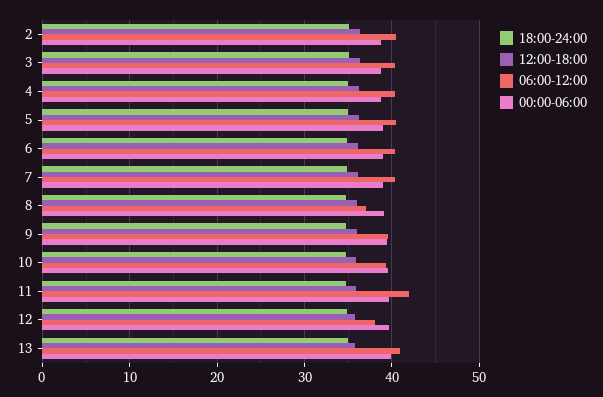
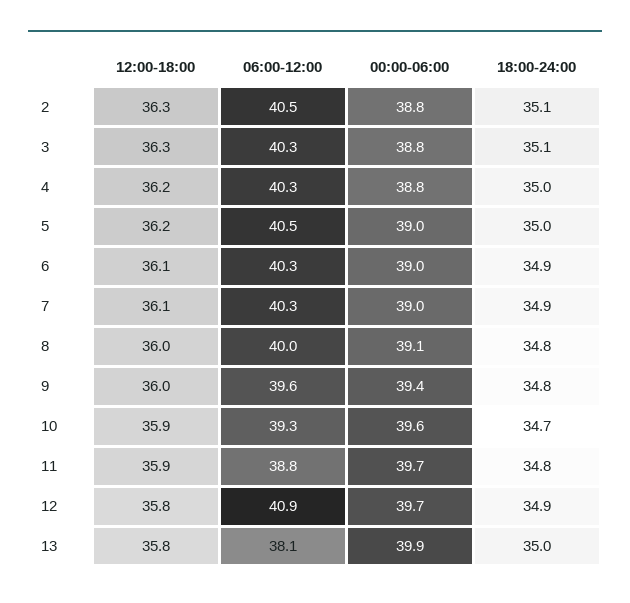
  {
    "18:00-24:00": {
      "2": 35.1,
      "3": 35.1,
      "4": 35,
      "5": 35,
      "6": 34.9,
      "7": 34.9,
      "8": 34.8,
      "9": 34.8,
      "10": 34.7,
      "11": 34.8,
      "12": 34.9,
      "13": 35
    },
    "12:00-18:00": {
      "2": 36.3,
      "3": 36.3,
      "4": 36.2,
      "5": 36.2,
      "6": 36.1,
      "7": 36.1,
      "8": 36,
      "9": 36,
      "10": 35.9,
      "11": 35.9,
      "12": 35.8,
      "13": 35.8
    },
    "06:00-12:00": {
      "2": 40.5,
      "3": 40.3,
      "4": 40.3,
      "5": 40.5,
      "6": 40.3,
      "7": 40.3,
-     "8": 37,
+     "8": 40,
      "9": 39.6,
      "10": 39.3,
-     "11": 42,
+     "11": 38.8,
-     "12": 38,
+     "12": 40.9,
-     "13": 41
+     "13": 38.1
    },
    "00:00-06:00": {
      "2": 38.8,
      "3": 38.8,
      "4": 38.8,
      "5": 39,
      "6": 39,
      "7": 39,
      "8": 39.1,
      "9": 39.4,
      "10": 39.6,
      "11": 39.7,
      "12": 39.7,
      "13": 39.9
    }
  }

